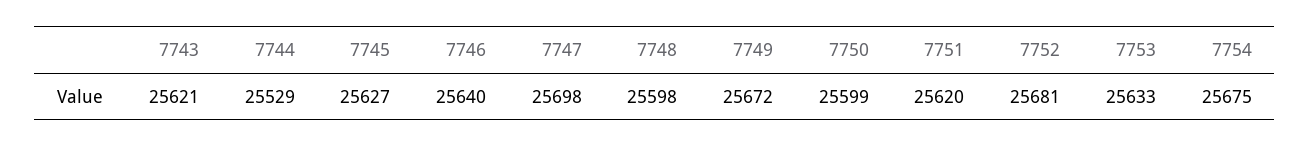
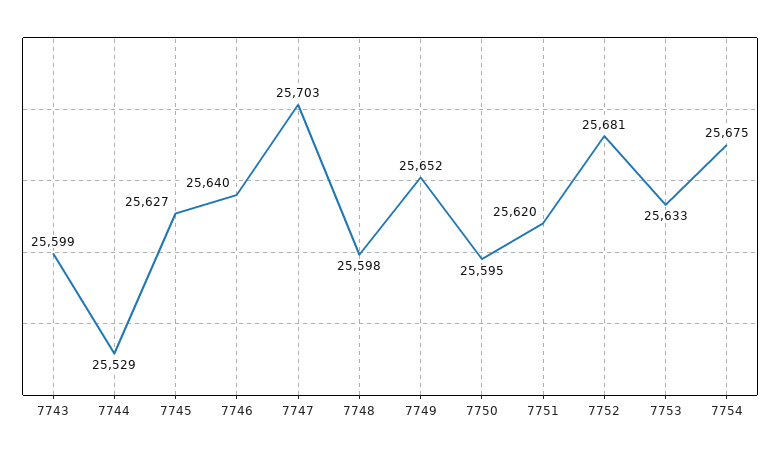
  {
-   "7743": 25621,
+   "7743": 25599,
    "7744": 25529,
    "7745": 25627,
    "7746": 25640,
-   "7747": 25698,
+   "7747": 25703,
    "7748": 25598,
-   "7749": 25672,
+   "7749": 25652,
-   "7750": 25599,
+   "7750": 25595,
    "7751": 25620,
    "7752": 25681,
    "7753": 25633,
    "7754": 25675
  }

